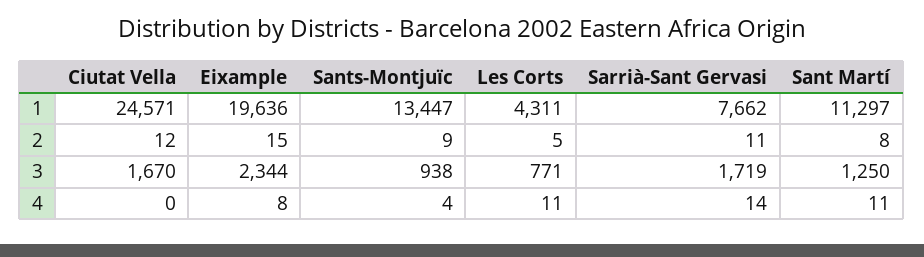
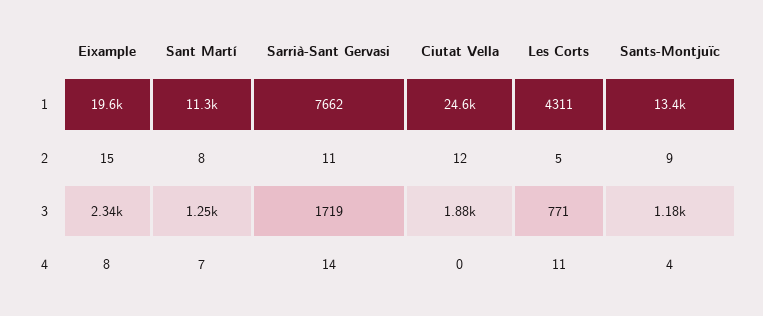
  {
    "Ciutat Vella": {
      "1": 24571,
      "2": 12,
-     "3": 1670,
+     "3": 1880,
      "4": 0
    },
    "Eixample": {
      "1": 19636,
      "2": 15,
      "3": 2344,
      "4": 8
    },
    "Sants-Montjuïc": {
      "1": 13447,
      "2": 9,
-     "3": 938,
+     "3": 1180,
      "4": 4
    },
    "Les Corts": {
      "1": 4311,
      "2": 5,
      "3": 771,
      "4": 11
    },
    "Sarrià-Sant Gervasi": {
      "1": 7662,
      "2": 11,
      "3": 1719,
      "4": 14
    },
    "Sant Martí": {
      "1": 11297,
      "2": 8,
      "3": 1250,
-     "4": 11
+     "4": 7
    }
  }

